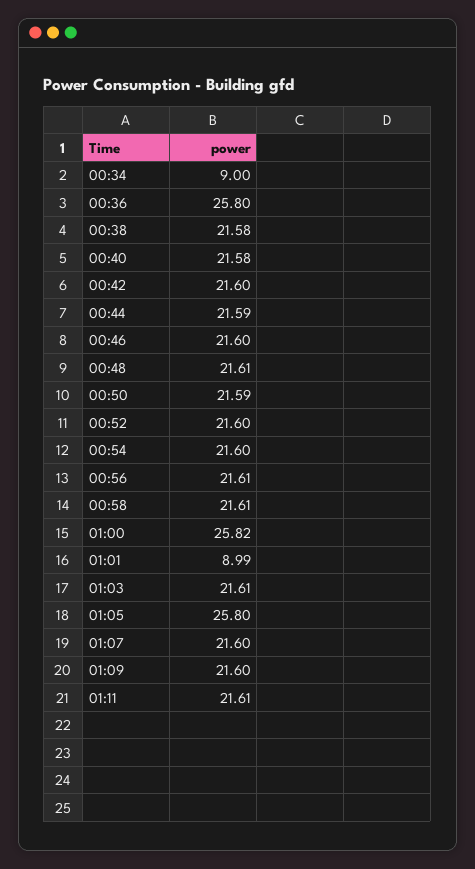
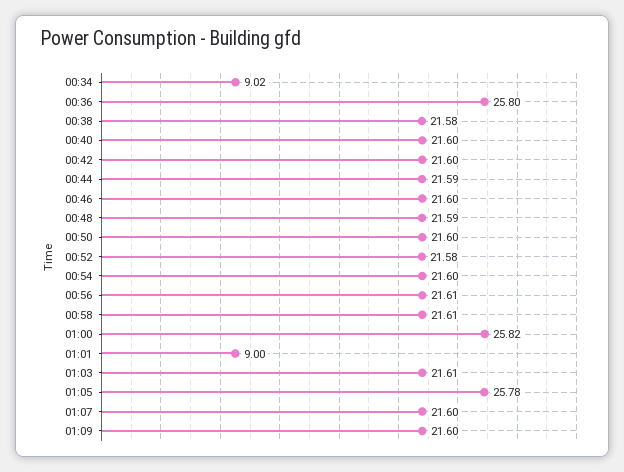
  {
-   "00:34": 9,
+   "00:34": 9.02,
    "00:36": 25.8,
    "00:38": 21.58,
-   "00:40": 21.58,
+   "00:40": 21.6,
    "00:42": 21.6,
    "00:44": 21.59,
    "00:46": 21.6,
-   "00:48": 21.61,
+   "00:48": 21.59,
-   "00:50": 21.59,
+   "00:50": 21.6,
-   "00:52": 21.6,
+   "00:52": 21.58,
    "00:54": 21.6,
    "00:56": 21.61,
    "00:58": 21.61,
    "01:00": 25.82,
-   "01:01": 8.99,
+   "01:01": 9,
    "01:03": 21.61,
-   "01:05": 25.8,
+   "01:05": 25.78,
    "01:07": 21.6,
-   "01:09": 21.6,
+   "01:09": 21.6
-   "01:11": 21.61
  }

